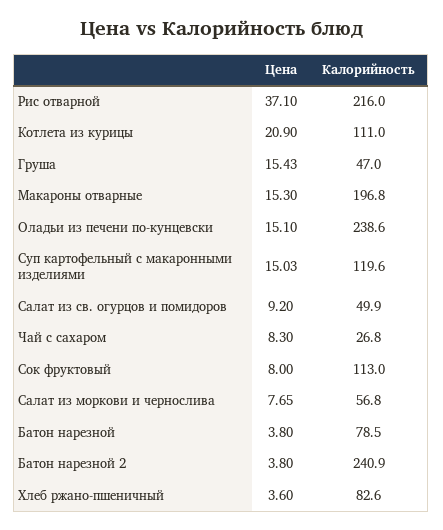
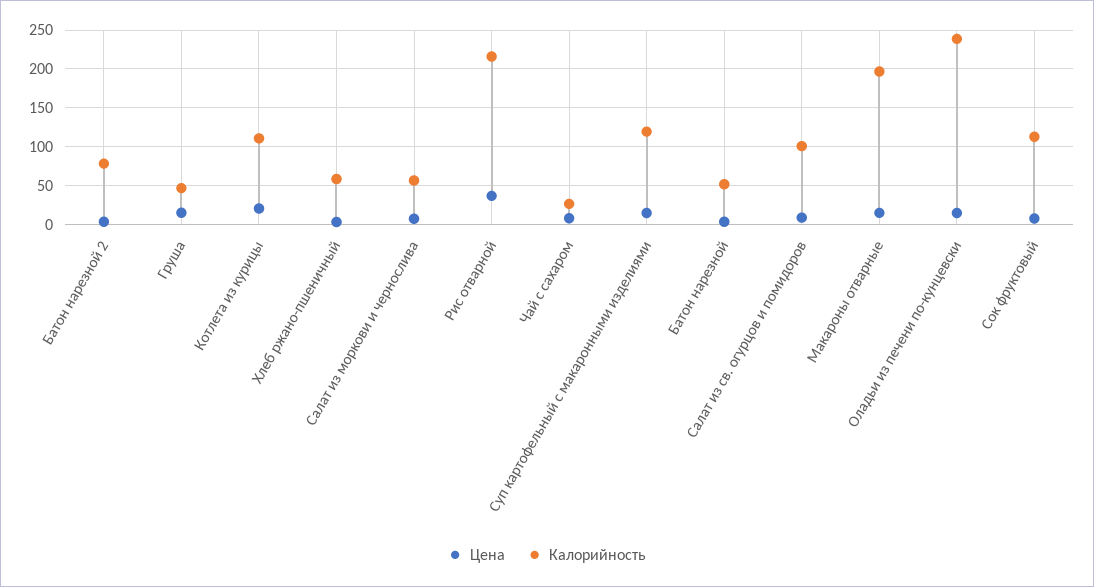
  {
    "Цена": {
      "Рис отварной": 37.1,
      "Котлета из курицы": 20.9,
      "Груша": 15.43,
      "Макароны отварные": 15.3,
      "Оладьи из печени по-кунцевски": 15.1,
      "Суп картофельный с макаронными изделиями": 15.03,
      "Салат из св. огурцов и помидоров": 9.2,
      "Чай с сахаром": 8.3,
      "Сок фруктовый": 8,
      "Салат из моркови и чернослива": 7.65,
      "Батон нарезной": 3.8,
      "Батон нарезной 2": 3.8,
      "Хлеб ржано-пшеничный": 3.6
    },
    "Калорийность": {
      "Рис отварной": 216,
      "Котлета из курицы": 111,
      "Груша": 47,
      "Макароны отварные": 196.8,
      "Оладьи из печени по-кунцевски": 238.6,
      "Суп картофельный с макаронными изделиями": 119.6,
-     "Салат из св. огурцов и помидоров": 49.9,
+     "Салат из св. огурцов и помидоров": 100,
      "Чай с сахаром": 26.8,
      "Сок фруктовый": 113,
      "Салат из моркови и чернослива": 56.8,
-     "Батон нарезной": 78.5,
+     "Батон нарезной": 50,
-     "Батон нарезной 2": 240.9,
+     "Батон нарезной 2": 80,
-     "Хлеб ржано-пшеничный": 82.6
+     "Хлеб ржано-пшеничный": 60
    }
  }

